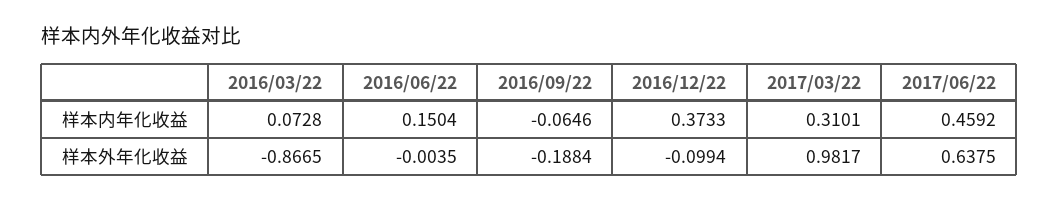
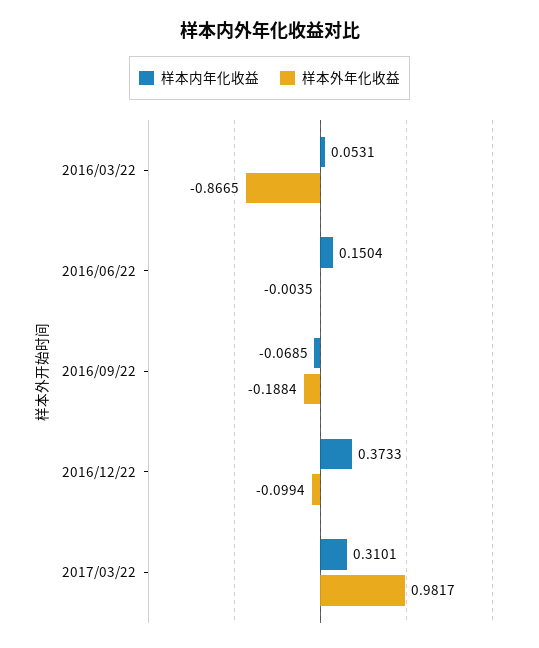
  {
    "样本内年化收益": {
-     "2016/03/22": 0.0728,
+     "2016/03/22": 0.0531,
      "2016/06/22": 0.1504,
-     "2016/09/22": -0.0646,
+     "2016/09/22": -0.0685,
      "2016/12/22": 0.3733,
-     "2017/03/22": 0.3101,
+     "2017/03/22": 0.3101
-     "2017/06/22": 0.4592
    },
    "样本外年化收益": {
      "2016/03/22": -0.8665,
      "2016/06/22": -0.0035,
      "2016/09/22": -0.1884,
      "2016/12/22": -0.0994,
-     "2017/03/22": 0.9817,
+     "2017/03/22": 0.9817
-     "2017/06/22": 0.6375
    }
  }

